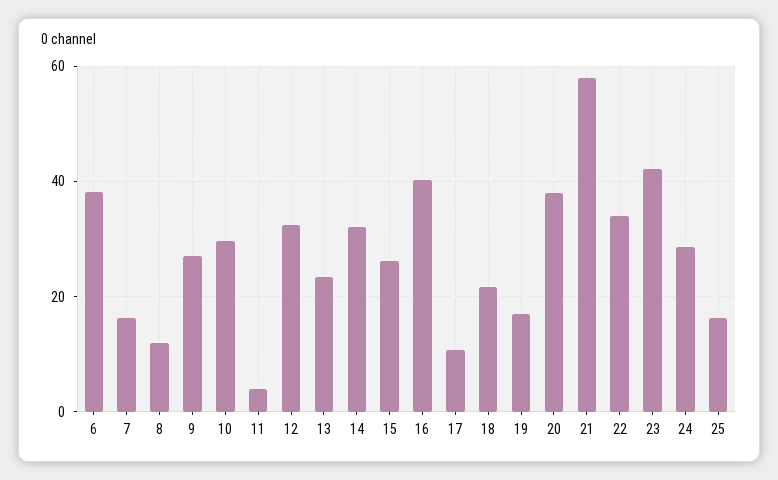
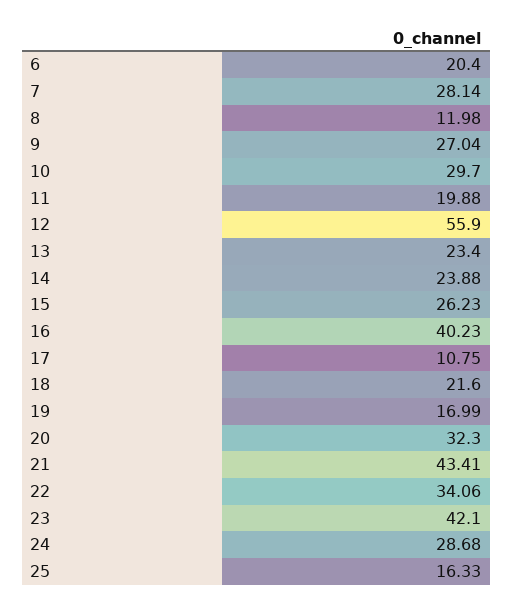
  {
-   "6": 38,
+   "6": 20.4,
-   "7": 16,
+   "7": 28.14,
    "8": 11.98,
    "9": 27.04,
    "10": 29.7,
-   "11": 4,
+   "11": 19.88,
-   "12": 32,
+   "12": 55.9,
    "13": 23.4,
-   "14": 32,
+   "14": 23.88,
    "15": 26.23,
    "16": 40.23,
    "17": 10.75,
    "18": 21.6,
    "19": 16.99,
-   "20": 38,
+   "20": 32.3,
-   "21": 58,
+   "21": 43.41,
    "22": 34.06,
    "23": 42.1,
    "24": 28.68,
    "25": 16.33
  }

